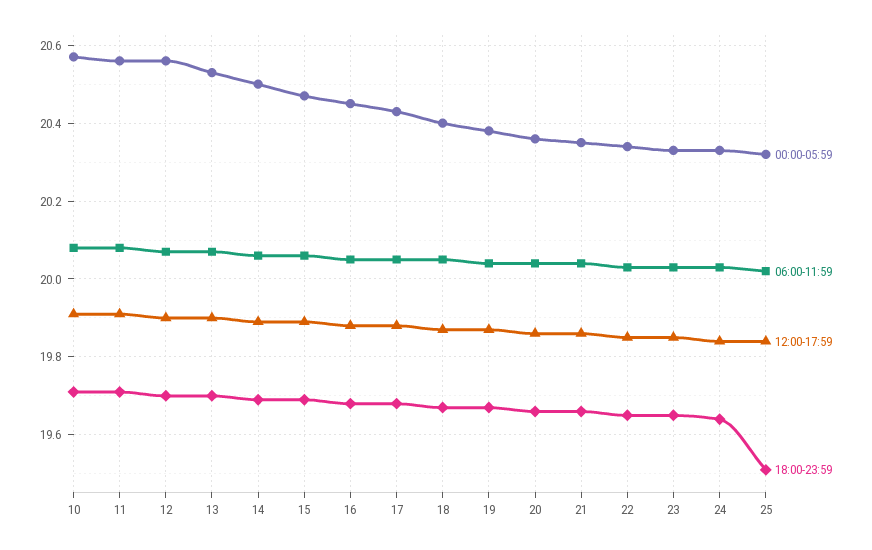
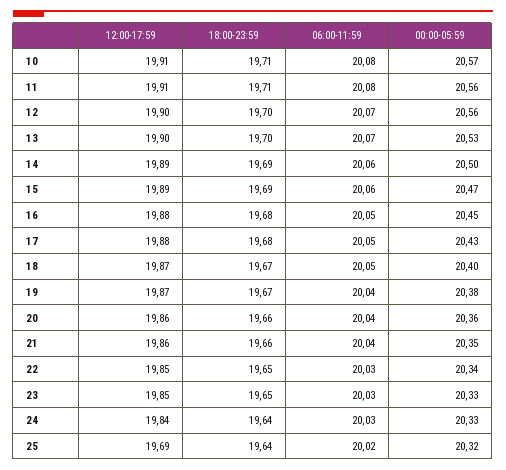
  {
    "00:00-05:59": {
      "10": 20.57,
      "11": 20.56,
      "12": 20.56,
      "13": 20.53,
      "14": 20.5,
      "15": 20.47,
      "16": 20.45,
      "17": 20.43,
      "18": 20.4,
      "19": 20.38,
      "20": 20.36,
      "21": 20.35,
      "22": 20.34,
      "23": 20.33,
      "24": 20.33,
      "25": 20.32
    },
    "06:00-11:59": {
      "10": 20.08,
      "11": 20.08,
      "12": 20.07,
      "13": 20.07,
      "14": 20.06,
      "15": 20.06,
      "16": 20.05,
      "17": 20.05,
      "18": 20.05,
      "19": 20.04,
      "20": 20.04,
      "21": 20.04,
      "22": 20.03,
      "23": 20.03,
      "24": 20.03,
      "25": 20.02
    },
    "12:00-17:59": {
      "10": 19.91,
      "11": 19.91,
      "12": 19.9,
      "13": 19.9,
      "14": 19.89,
      "15": 19.89,
      "16": 19.88,
      "17": 19.88,
      "18": 19.87,
      "19": 19.87,
      "20": 19.86,
      "21": 19.86,
      "22": 19.85,
      "23": 19.85,
      "24": 19.84,
-     "25": 19.85
+     "25": 19.69
    },
    "18:00-23:59": {
      "10": 19.71,
      "11": 19.71,
      "12": 19.7,
      "13": 19.7,
      "14": 19.69,
      "15": 19.69,
      "16": 19.68,
      "17": 19.68,
      "18": 19.67,
      "19": 19.67,
      "20": 19.66,
      "21": 19.66,
      "22": 19.65,
      "23": 19.65,
      "24": 19.64,
-     "25": 19.5
+     "25": 19.64
    }
  }

